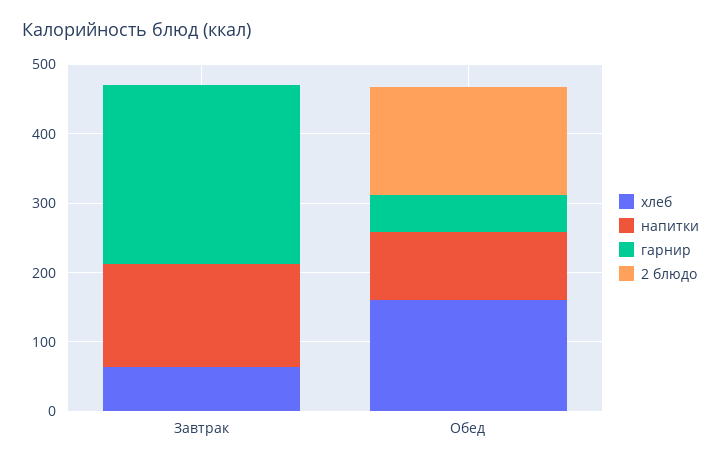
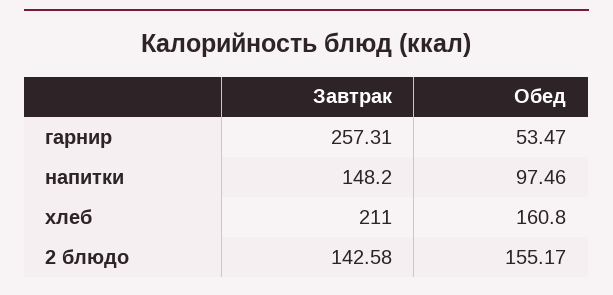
  {
    "хлеб": {
-     "Завтрак": 60,
+     "Завтрак": 211,
      "Обед": 160.8
    },
    "напитки": {
      "Завтрак": 148.2,
      "Обед": 97.46
    },
    "гарнир": {
      "Завтрак": 257.31,
      "Обед": 53.47
    },
    "2 блюдо": {
-     "Завтрак": 0,
+     "Завтрак": 142.58,
      "Обед": 155.17
    }
  }

